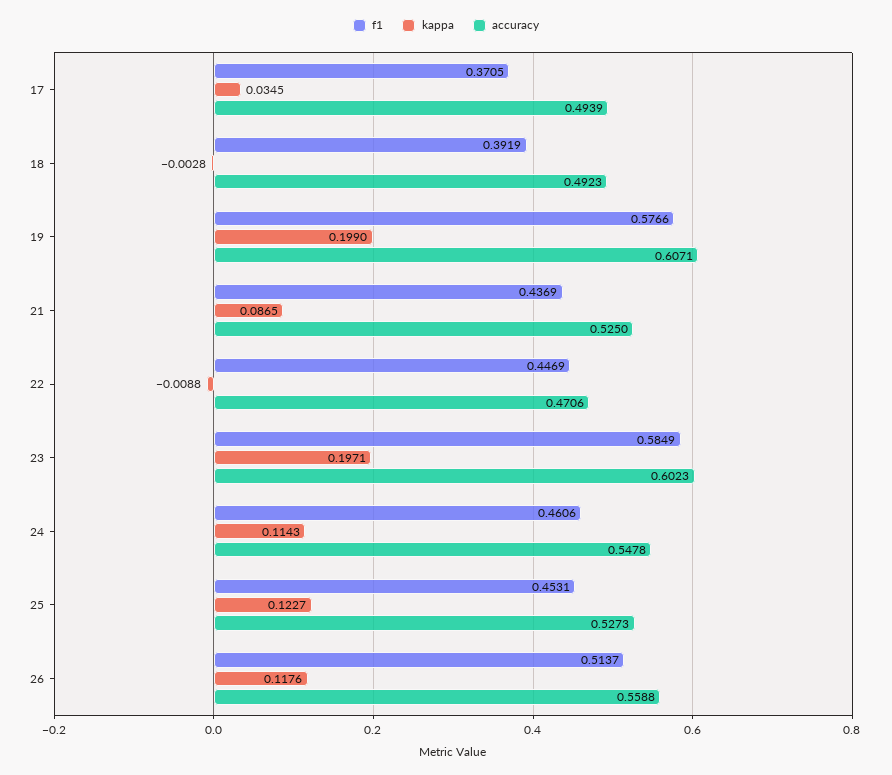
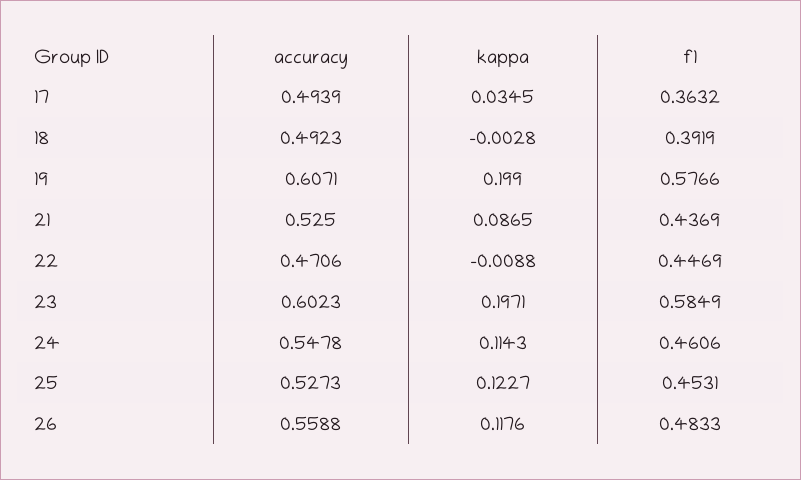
  {
    "f1": {
-     "17": 0.3705,
+     "17": 0.3632,
      "18": 0.3919,
      "19": 0.5766,
      "21": 0.4369,
      "22": 0.4469,
      "23": 0.5849,
      "24": 0.4606,
      "25": 0.4531,
-     "26": 0.5137
+     "26": 0.4833
    },
    "kappa": {
      "17": 0.0345,
      "18": -0.0028,
      "19": 0.199,
      "21": 0.0865,
      "22": -0.0088,
      "23": 0.1971,
      "24": 0.1143,
      "25": 0.1227,
      "26": 0.1176
    },
    "accuracy": {
      "17": 0.4939,
      "18": 0.4923,
      "19": 0.6071,
      "21": 0.525,
      "22": 0.4706,
      "23": 0.6023,
      "24": 0.5478,
      "25": 0.5273,
      "26": 0.5588
    }
  }

